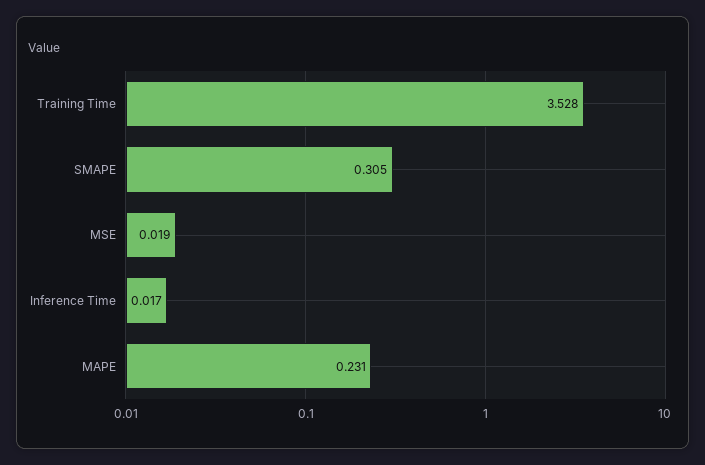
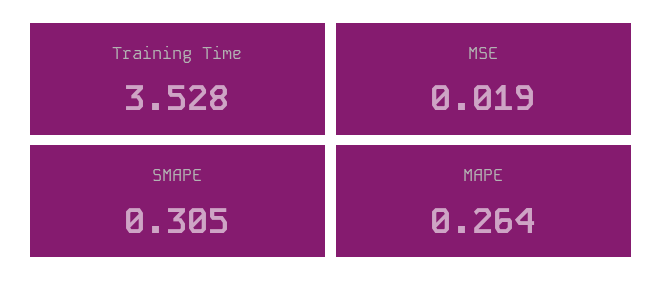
  {
    "Training Time": 3.528,
    "SMAPE": 0.305,
    "MSE": 0.019,
-   "Inference Time": 0.017,
-   "MAPE": 0.231
+   "MAPE": 0.264
  }

